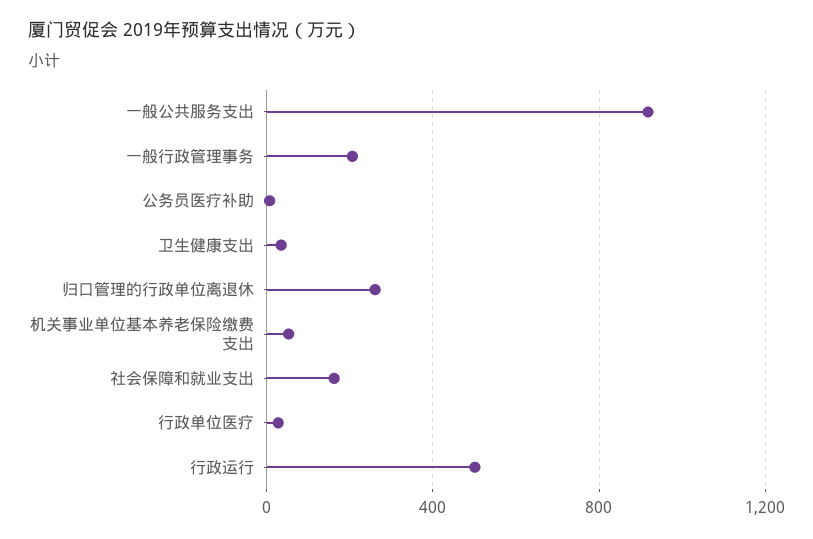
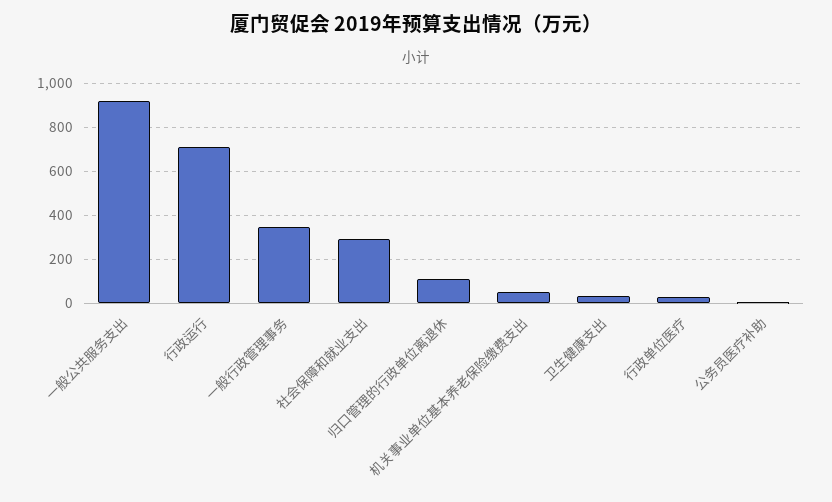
  {
    "一般公共服务支出": 900,
-   "一般行政管理事务": 200,
+   "一般行政管理事务": 350,
    "公务员医疗补助": 0,
    "卫生健康支出": 50,
-   "归口管理的行政单位离退休": 250,
+   "归口管理的行政单位离退休": 100,
    "机关事业单位基本养老保险缴费支出": 50,
-   "社会保障和就业支出": 150,
+   "社会保障和就业支出": 300,
    "行政单位医疗": 50,
-   "行政运行": 500
+   "行政运行": 700
  }

